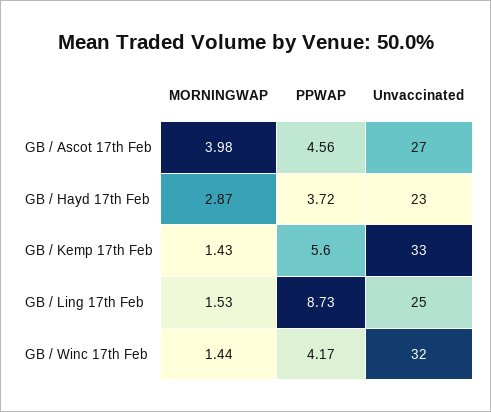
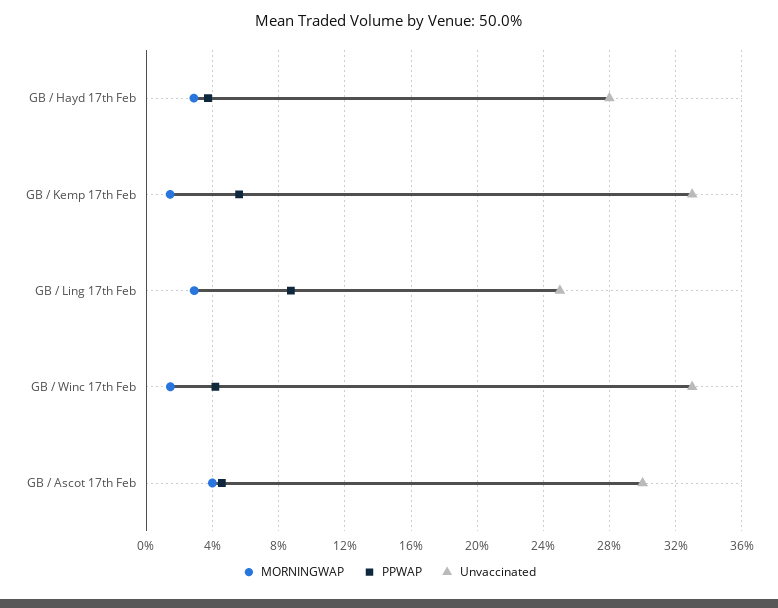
  {
    "MORNINGWAP": {
      "GB / Ascot 17th Feb": 3.98,
      "GB / Hayd 17th Feb": 2.87,
      "GB / Kemp 17th Feb": 1.43,
-     "GB / Ling 17th Feb": 1.53,
+     "GB / Ling 17th Feb": 3,
      "GB / Winc 17th Feb": 1.44
    },
    "PPWAP": {
      "GB / Ascot 17th Feb": 4.56,
      "GB / Hayd 17th Feb": 3.72,
      "GB / Kemp 17th Feb": 5.6,
      "GB / Ling 17th Feb": 8.73,
      "GB / Winc 17th Feb": 4.17
    },
    "Unvaccinated": {
-     "GB / Ascot 17th Feb": 27,
+     "GB / Ascot 17th Feb": 30,
-     "GB / Hayd 17th Feb": 23,
+     "GB / Hayd 17th Feb": 28,
      "GB / Kemp 17th Feb": 33,
      "GB / Ling 17th Feb": 25,
-     "GB / Winc 17th Feb": 32
+     "GB / Winc 17th Feb": 33
    }
  }

